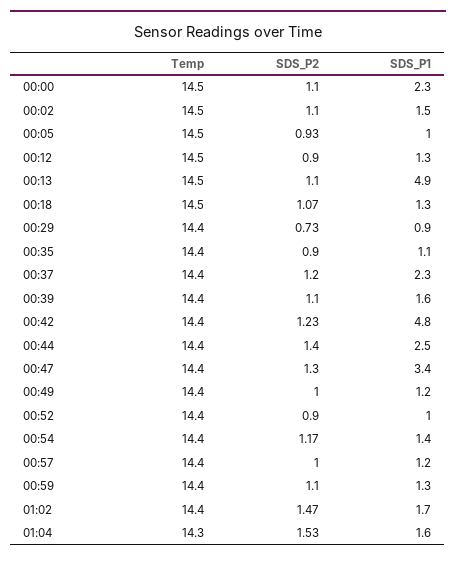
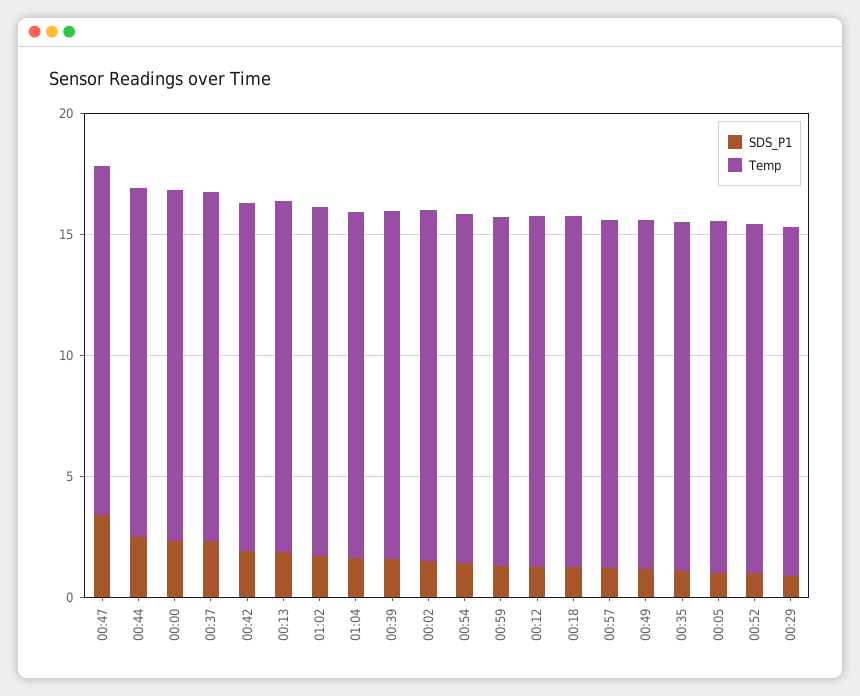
  {
    "Temp": {
      "00:00": 14.5,
      "00:02": 14.5,
      "00:05": 14.5,
      "00:12": 14.5,
      "00:13": 14.5,
      "00:18": 14.5,
      "00:29": 14.4,
      "00:35": 14.4,
      "00:37": 14.4,
      "00:39": 14.4,
      "00:42": 14.4,
      "00:44": 14.4,
      "00:47": 14.4,
      "00:49": 14.4,
      "00:52": 14.4,
      "00:54": 14.4,
      "00:57": 14.4,
      "00:59": 14.4,
      "01:02": 14.4,
      "01:04": 14.3
    },
-   "SDS_P2": {
-     "00:00": 1.1,
-     "00:02": 1.1,
-     "00:05": 0.93,
-     "00:12": 0.9,
-     "00:13": 1.1,
-     "00:18": 1.07,
-     "00:29": 0.73,
-     "00:35": 0.9,
-     "00:37": 1.2,
-     "00:39": 1.1,
-     "00:42": 1.23,
-     "00:44": 1.4,
-     "00:47": 1.3,
-     "00:49": 1,
-     "00:52": 0.9,
-     "00:54": 1.17,
-     "00:57": 1,
-     "00:59": 1.1,
-     "01:02": 1.47,
-     "01:04": 1.53
-   },
    "SDS_P1": {
      "00:00": 2.3,
      "00:02": 1.5,
      "00:05": 1,
      "00:12": 1.3,
-     "00:13": 4.9,
+     "00:13": 2,
      "00:18": 1.3,
      "00:29": 0.9,
      "00:35": 1.1,
      "00:37": 2.3,
      "00:39": 1.6,
-     "00:42": 4.8,
+     "00:42": 2,
      "00:44": 2.5,
      "00:47": 3.4,
      "00:49": 1.2,
      "00:52": 1,
      "00:54": 1.4,
      "00:57": 1.2,
      "00:59": 1.3,
      "01:02": 1.7,
      "01:04": 1.6
    }
  }

